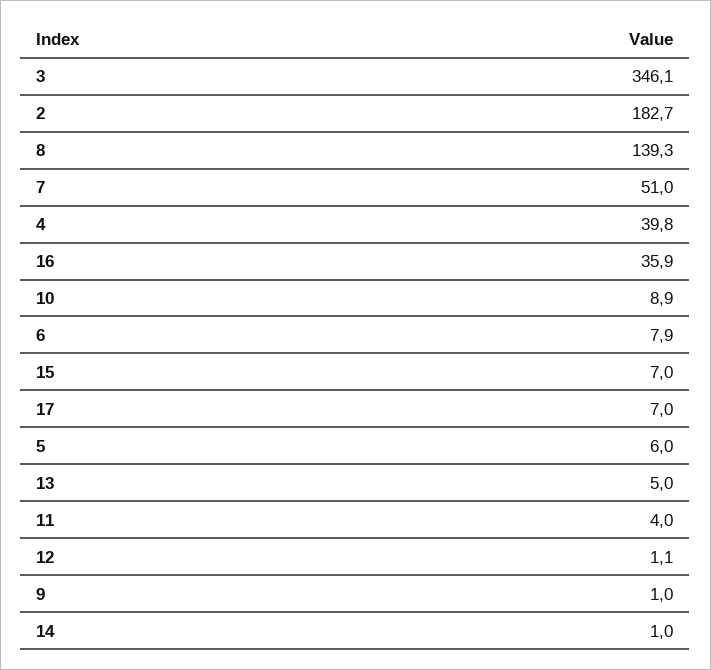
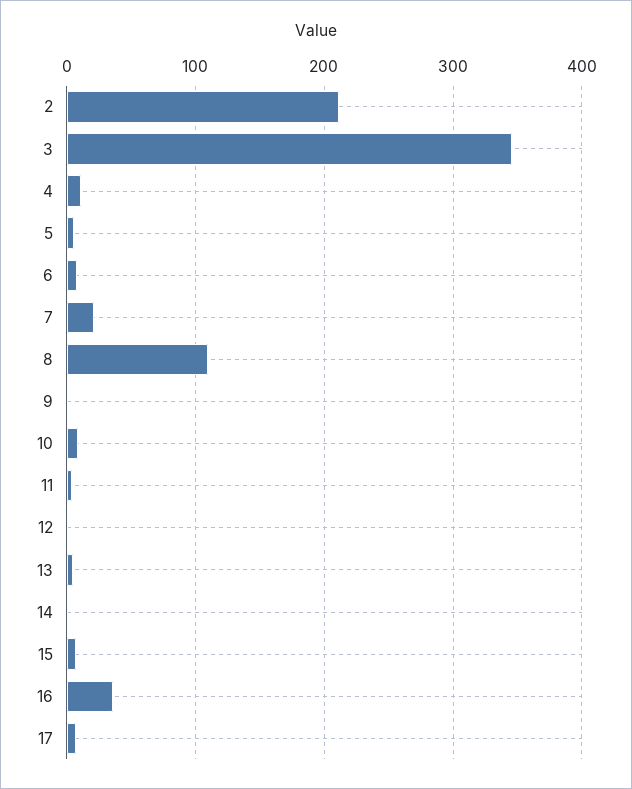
  {
    "3": 346.1,
-   "2": 182.7,
+   "2": 210,
-   "8": 139.3,
+   "8": 110,
-   "7": 51,
+   "7": 20,
-   "4": 39.8,
+   "4": 10,
    "16": 35.9,
    "10": 8.9,
    "6": 7.9,
    "15": 7,
    "17": 7,
    "5": 6,
    "13": 5,
    "11": 4,
    "12": 1.1,
    "9": 1,
    "14": 1
  }

